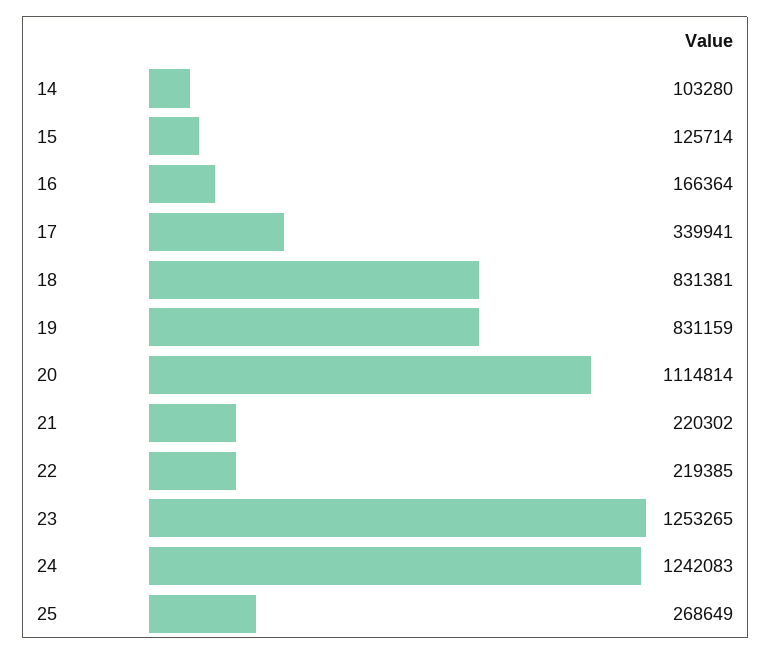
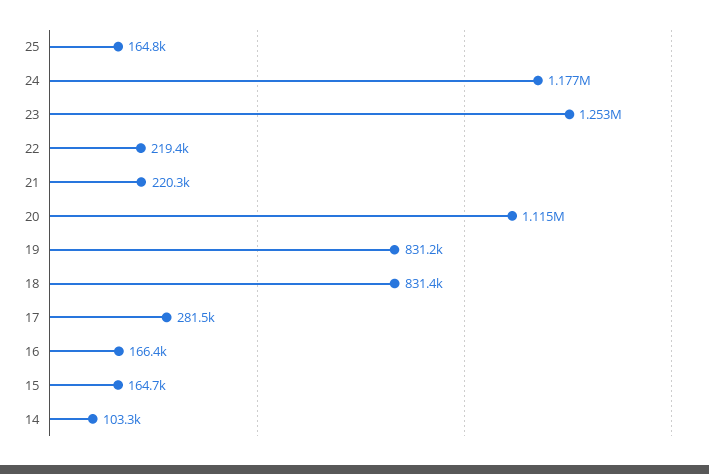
  {
    "14": 103280,
-   "15": 125714,
+   "15": 164700,
    "16": 166364,
-   "17": 339941,
+   "17": 281500,
    "18": 831381,
    "19": 831159,
    "20": 1114814,
    "21": 220302,
    "22": 219385,
    "23": 1253265,
-   "24": 1242083,
+   "24": 1177000,
-   "25": 268649
+   "25": 164800
  }

